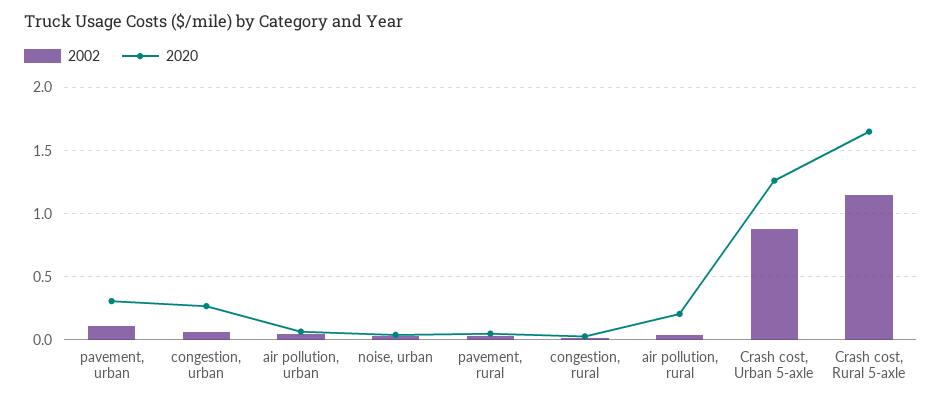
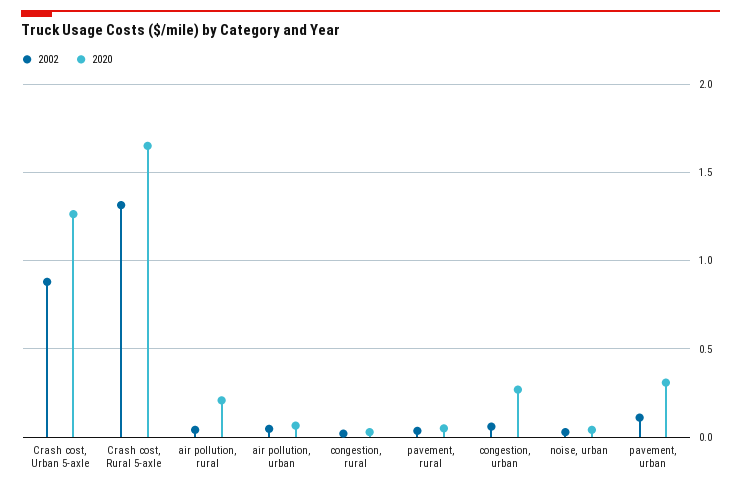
  {
    "2002": {
      "pavement, urban": 0.1,
      "congestion, urban": 0.05,
      "air pollution, urban": 0.05,
      "noise, urban": 0.05,
      "pavement, rural": 0.05,
      "congestion, rural": 0,
      "air pollution, rural": 0.05,
      "Crash cost, Urban 5-axle": 0.9,
-     "Crash cost, Rural 5-axle": 1.15
+     "Crash cost, Rural 5-axle": 1.3
    },
    "2020": {
      "pavement, urban": 0.3,
      "congestion, urban": 0.25,
      "air pollution, urban": 0.05,
      "noise, urban": 0.05,
      "pavement, rural": 0.05,
      "congestion, rural": 0.05,
      "air pollution, rural": 0.2,
      "Crash cost, Urban 5-axle": 1.25,
      "Crash cost, Rural 5-axle": 1.65
    }
  }

